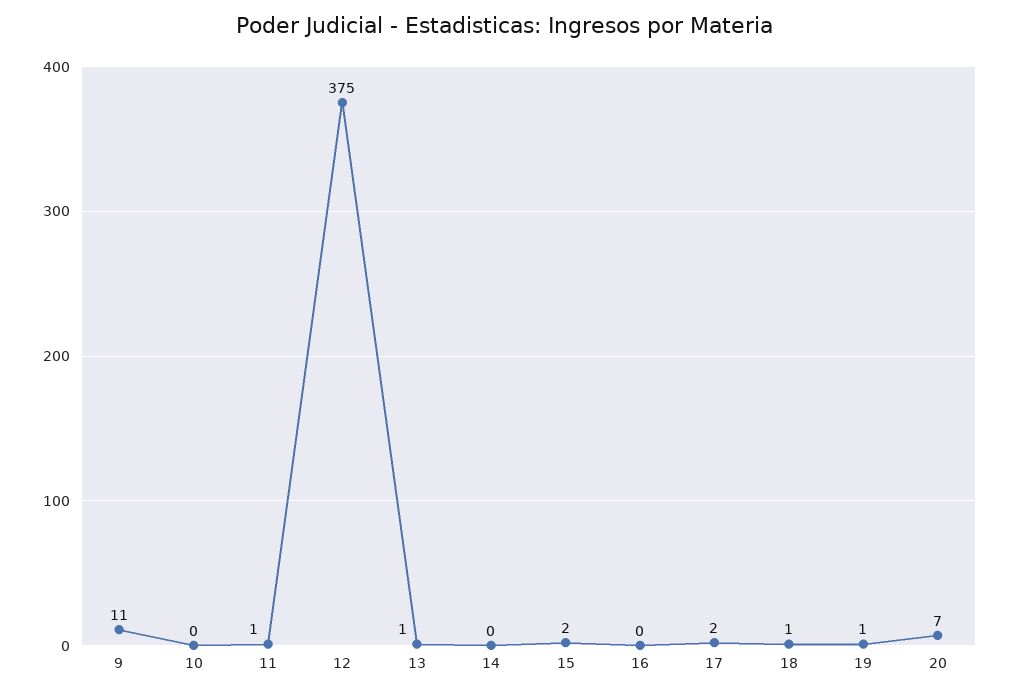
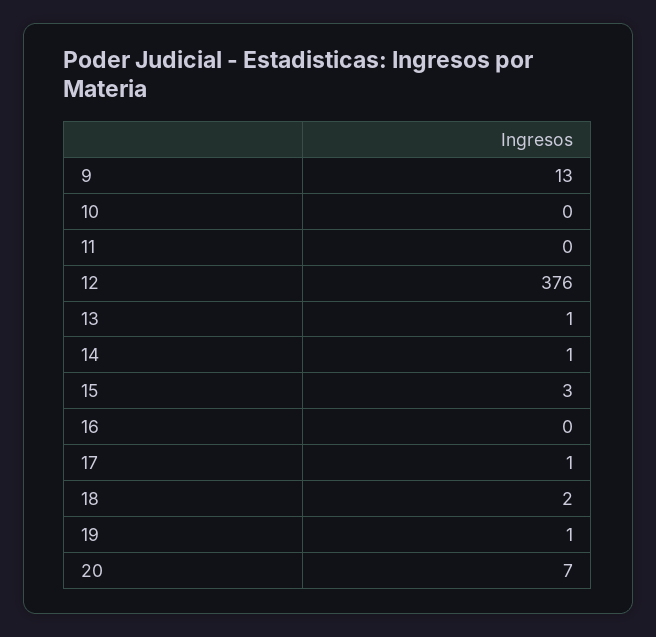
  {
-   "9": 11,
+   "9": 13,
    "10": 0,
-   "11": 1,
+   "11": 0,
-   "12": 375,
+   "12": 376,
    "13": 1,
-   "14": 0,
+   "14": 1,
-   "15": 2,
+   "15": 3,
    "16": 0,
-   "17": 2,
+   "17": 1,
-   "18": 1,
+   "18": 2,
    "19": 1,
    "20": 7
  }

